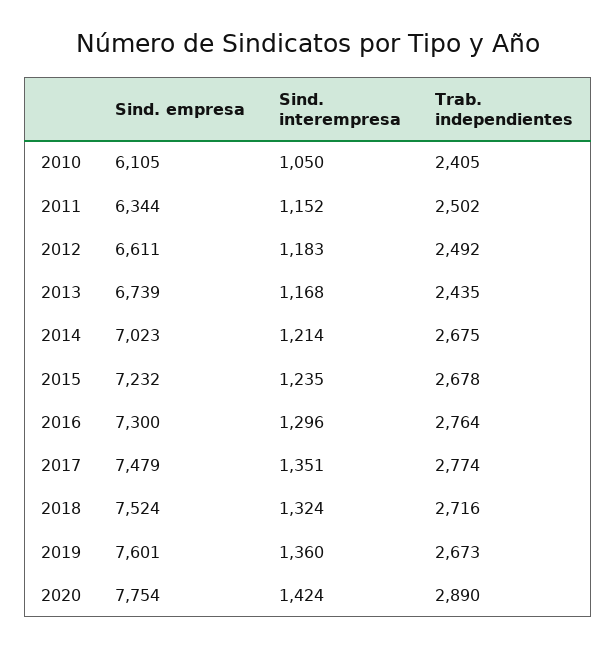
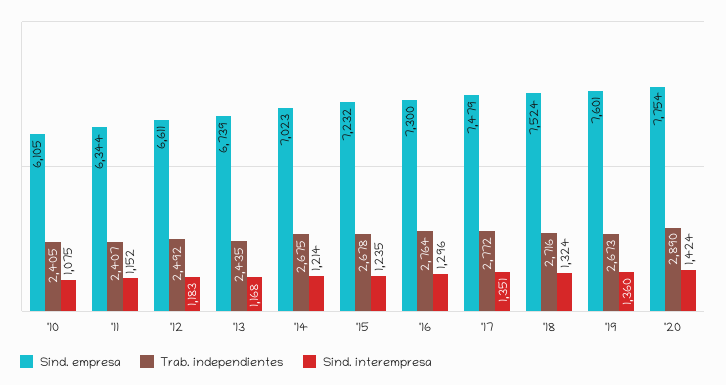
  {
    "Sind. empresa": {
      "2010": 6105,
      "2011": 6344,
      "2012": 6611,
      "2013": 6739,
      "2014": 7023,
      "2015": 7232,
      "2016": 7300,
      "2017": 7479,
      "2018": 7524,
      "2019": 7601,
      "2020": 7754
    },
    "Sind. interempresa": {
-     "2010": 1050,
+     "2010": 1075,
      "2011": 1152,
      "2012": 1183,
      "2013": 1168,
      "2014": 1214,
      "2015": 1235,
      "2016": 1296,
      "2017": 1351,
      "2018": 1324,
      "2019": 1360,
      "2020": 1424
    },
    "Trab. independientes": {
      "2010": 2405,
-     "2011": 2502,
+     "2011": 2407,
      "2012": 2492,
      "2013": 2435,
      "2014": 2675,
      "2015": 2678,
      "2016": 2764,
-     "2017": 2774,
+     "2017": 2772,
      "2018": 2716,
      "2019": 2673,
      "2020": 2890
    }
  }

